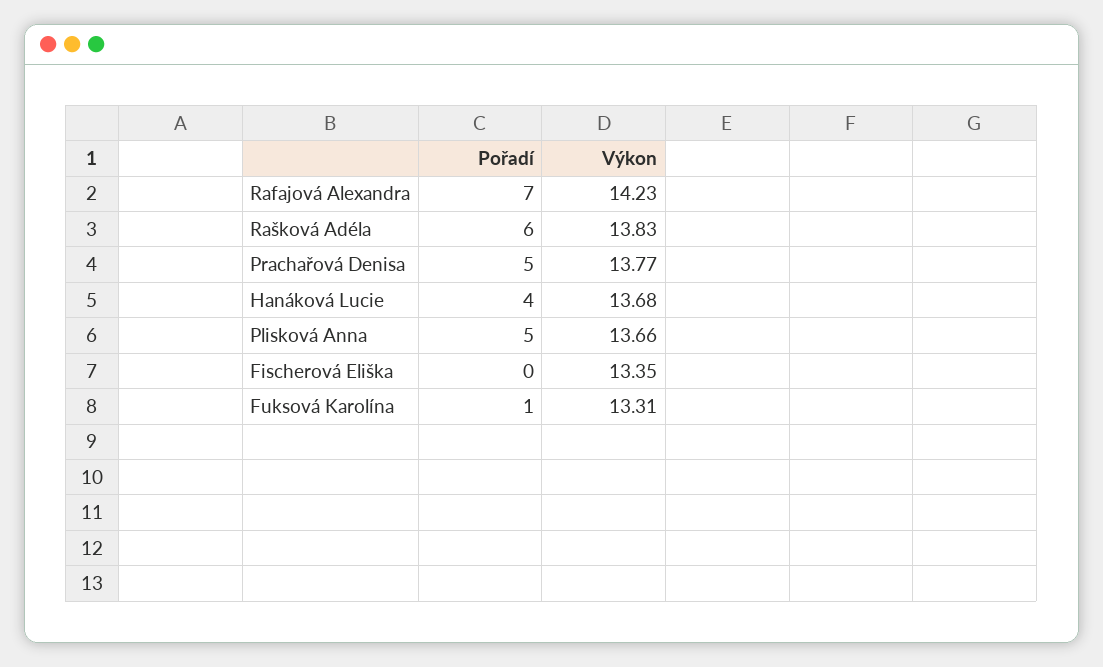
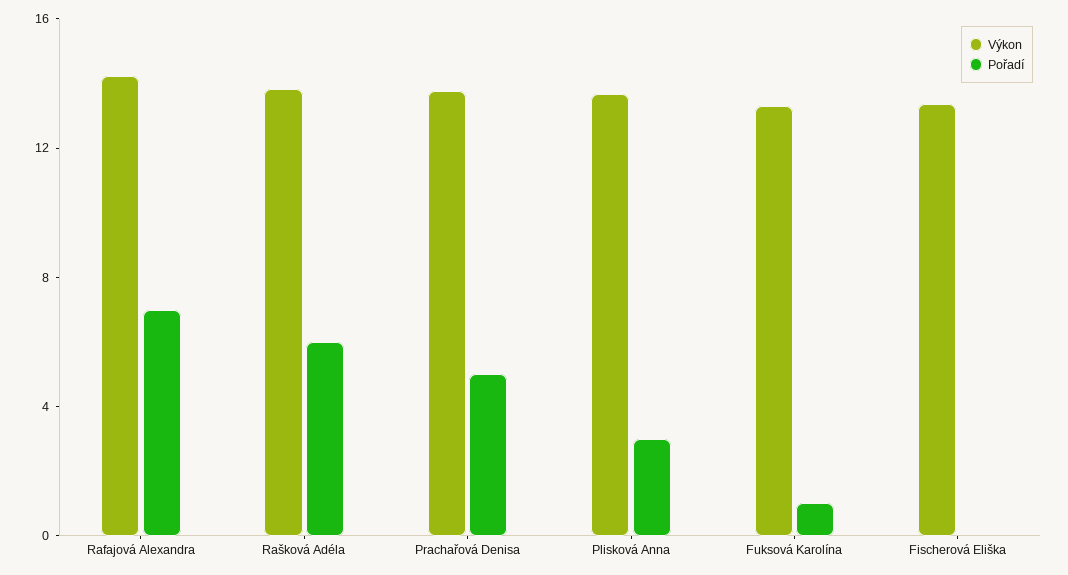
  {
    "Pořadí": {
      "Rafajová Alexandra": 7,
      "Rašková Adéla": 6,
      "Prachařová Denisa": 5,
-     "Hanáková Lucie": 4,
-     "Plisková Anna": 5,
+     "Plisková Anna": 3,
      "Fischerová Eliška": 0,
      "Fuksová Karolína": 1
    },
    "Výkon": {
      "Rafajová Alexandra": 14.23,
      "Rašková Adéla": 13.83,
      "Prachařová Denisa": 13.77,
-     "Hanáková Lucie": 13.68,
      "Plisková Anna": 13.66,
      "Fischerová Eliška": 13.35,
      "Fuksová Karolína": 13.31
    }
  }

